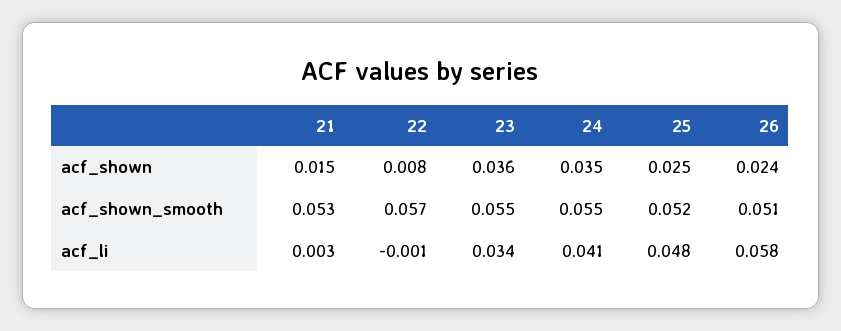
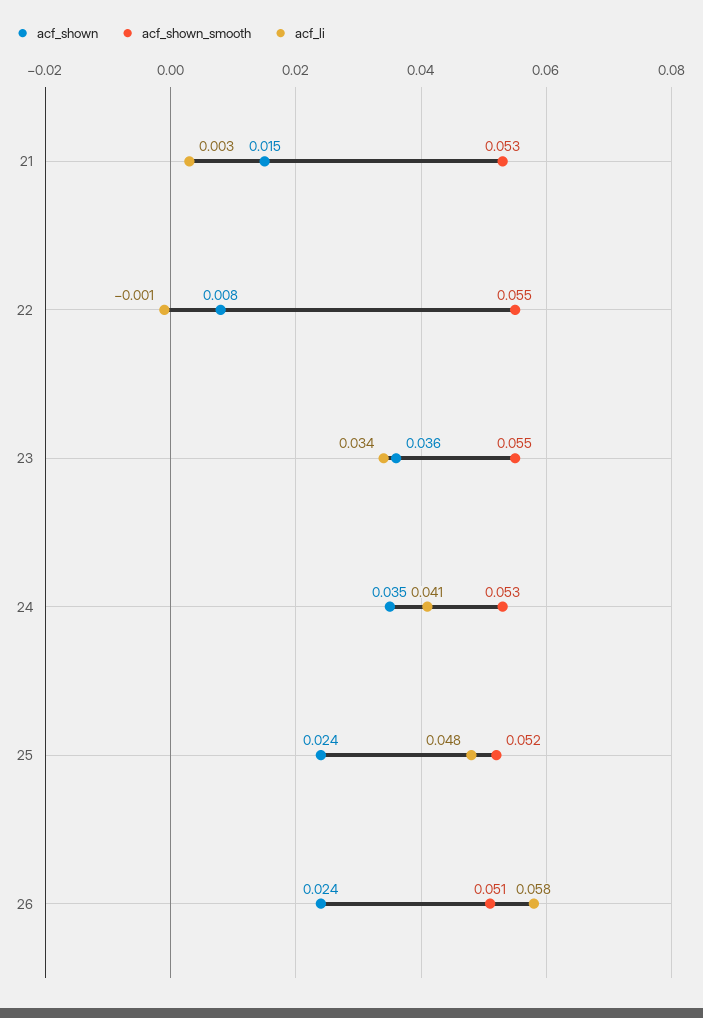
  {
    "acf_shown": {
      "21": 0.015,
      "22": 0.008,
      "23": 0.036,
      "24": 0.035,
-     "25": 0.025,
+     "25": 0.024,
      "26": 0.024
    },
    "acf_shown_smooth": {
      "21": 0.053,
-     "22": 0.057,
+     "22": 0.055,
      "23": 0.055,
-     "24": 0.055,
+     "24": 0.053,
      "25": 0.052,
      "26": 0.051
    },
    "acf_li": {
      "21": 0.003,
      "22": -0.001,
      "23": 0.034,
      "24": 0.041,
      "25": 0.048,
      "26": 0.058
    }
  }

